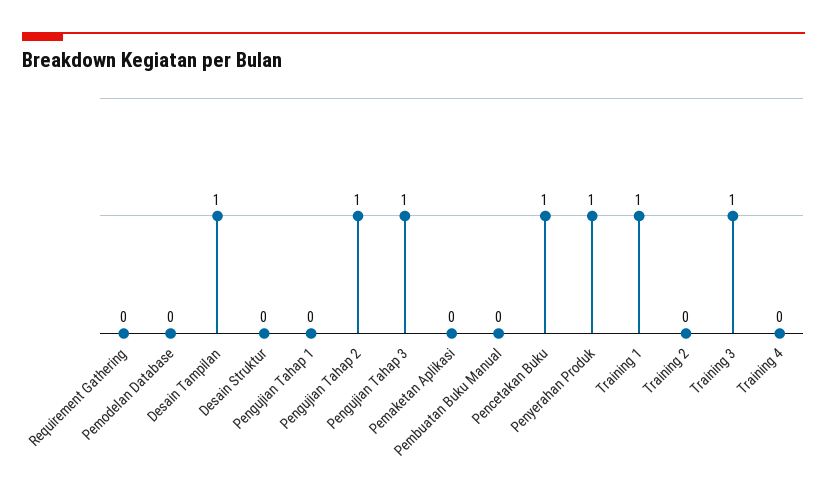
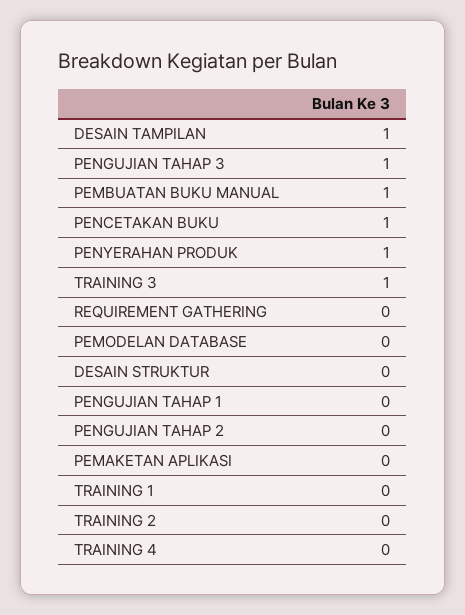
  {
    "Requirement Gathering": 0,
    "Pemodelan Database": 0,
    "Desain Tampilan": 1,
    "Desain Struktur": 0,
    "Pengujian Tahap 1": 0,
-   "Pengujian Tahap 2": 1,
+   "Pengujian Tahap 2": 0,
    "Pengujian Tahap 3": 1,
    "Pemaketan Aplikasi": 0,
-   "Pembuatan Buku Manual": 0,
+   "Pembuatan Buku Manual": 1,
    "Pencetakan Buku": 1,
    "Penyerahan Produk": 1,
-   "Training 1": 1,
+   "Training 1": 0,
    "Training 2": 0,
    "Training 3": 1,
    "Training 4": 0
  }

